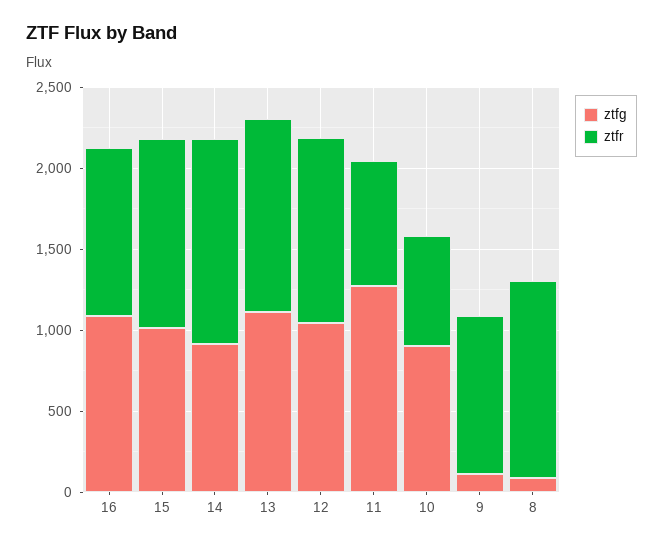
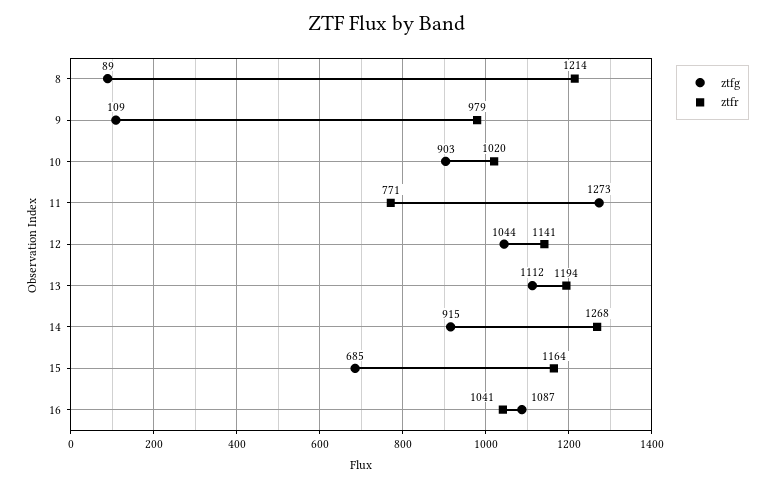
  {
    "ztfg": {
      "16": 1087,
-     "15": 1000,
+     "15": 685,
      "14": 915,
      "13": 1112,
      "12": 1044,
      "11": 1273,
      "10": 903,
      "9": 109,
      "8": 89
    },
    "ztfr": {
      "16": 1041,
      "15": 1164,
      "14": 1268,
      "13": 1194,
      "12": 1141,
      "11": 771,
-     "10": 700,
+     "10": 1020,
      "9": 979,
      "8": 1214
    }
  }

